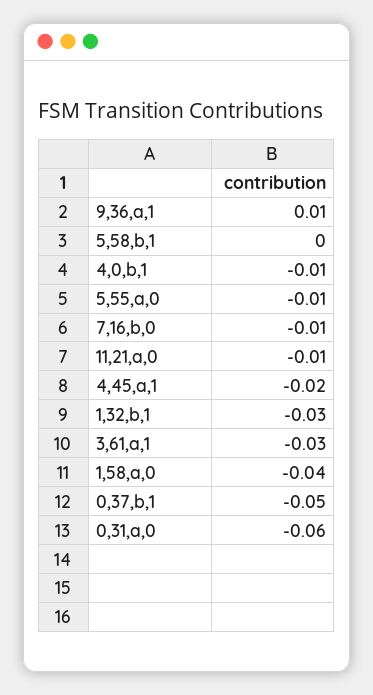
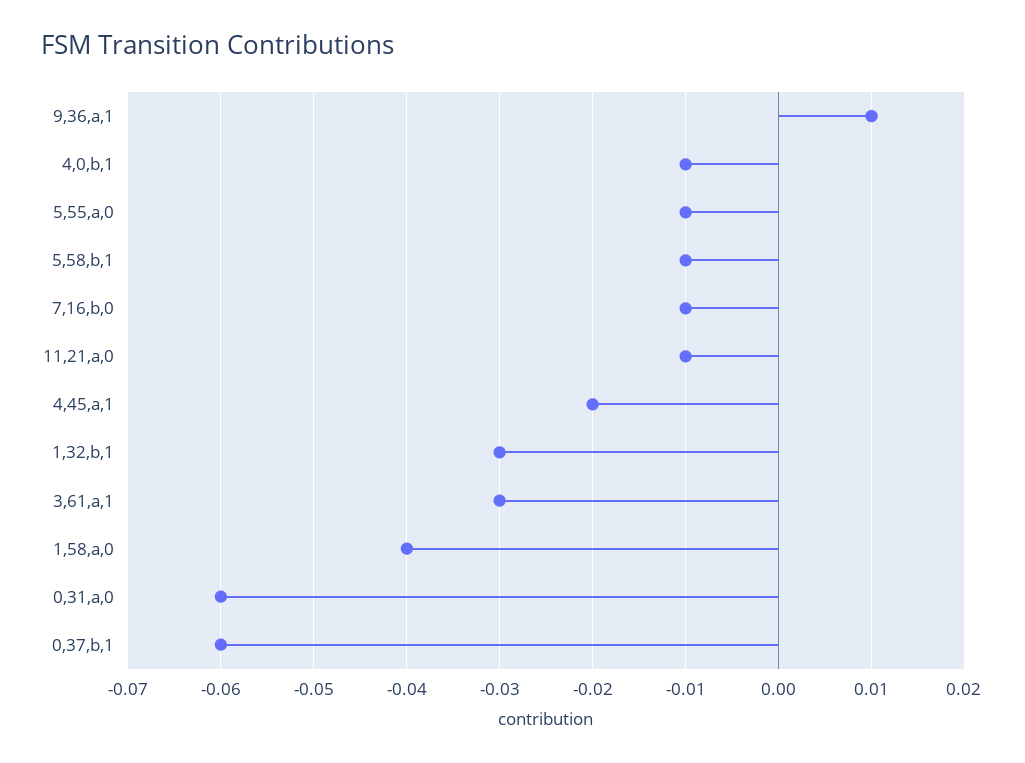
  {
    "9,36,a,1": 0.01,
-   "5,58,b,1": 0,
+   "5,58,b,1": -0.01,
    "4,0,b,1": -0.01,
    "5,55,a,0": -0.01,
    "7,16,b,0": -0.01,
    "11,21,a,0": -0.01,
    "4,45,a,1": -0.02,
    "1,32,b,1": -0.03,
    "3,61,a,1": -0.03,
    "1,58,a,0": -0.04,
-   "0,37,b,1": -0.05,
+   "0,37,b,1": -0.06,
    "0,31,a,0": -0.06
  }

